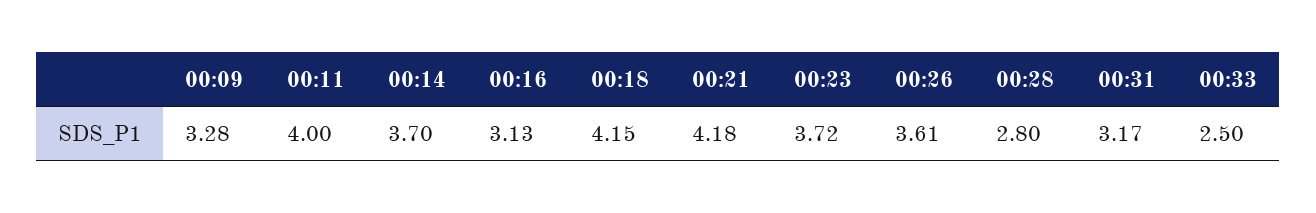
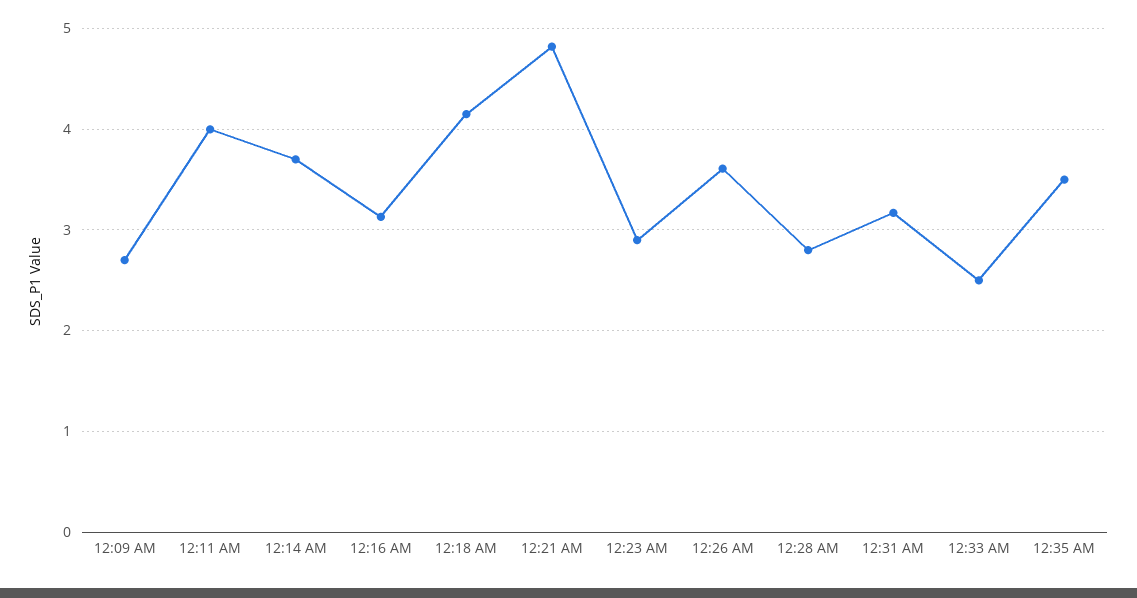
  {
-   "00:09": 3.28,
+   "00:09": 2.7,
    "00:11": 4,
    "00:14": 3.7,
    "00:16": 3.13,
    "00:18": 4.15,
-   "00:21": 4.18,
+   "00:21": 4.8,
-   "00:23": 3.72,
+   "00:23": 2.9,
    "00:26": 3.61,
    "00:28": 2.8,
    "00:31": 3.17,
-   "00:33": 2.5
+   "00:33": 2.5,
+   "12:35 AM": 3.5
  }

